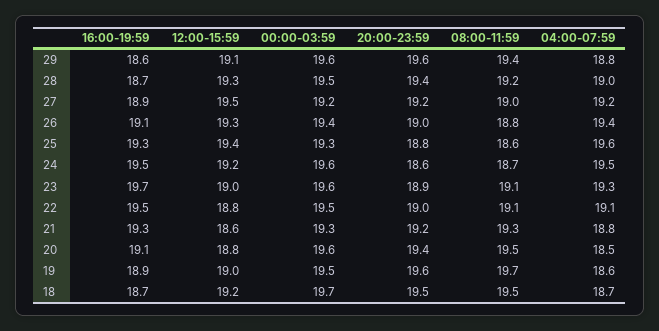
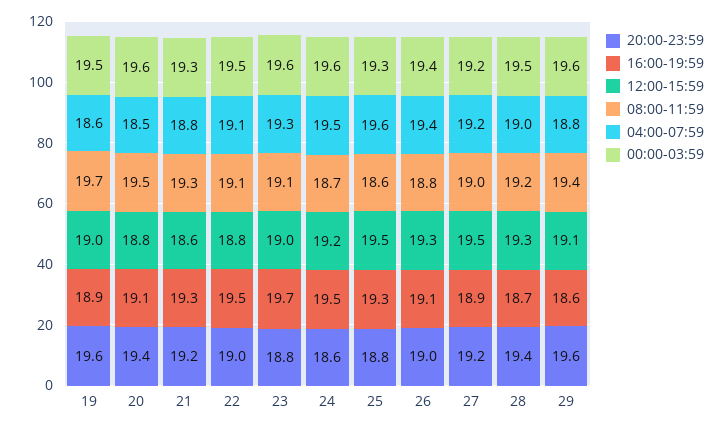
  {
    "16:00-19:59": {
      "29": 18.6,
      "28": 18.7,
      "27": 18.9,
      "26": 19.1,
      "25": 19.3,
      "24": 19.5,
      "23": 19.7,
      "22": 19.5,
      "21": 19.3,
      "20": 19.1,
-     "19": 18.9,
+     "19": 18.9
-     "18": 18.7
    },
    "12:00-15:59": {
      "29": 19.1,
      "28": 19.3,
      "27": 19.5,
      "26": 19.3,
-     "25": 19.4,
+     "25": 19.5,
      "24": 19.2,
      "23": 19,
      "22": 18.8,
      "21": 18.6,
      "20": 18.8,
-     "19": 19,
+     "19": 19
-     "18": 19.2
    },
    "00:00-03:59": {
      "29": 19.6,
      "28": 19.5,
      "27": 19.2,
      "26": 19.4,
      "25": 19.3,
      "24": 19.6,
      "23": 19.6,
      "22": 19.5,
      "21": 19.3,
      "20": 19.6,
-     "19": 19.5,
+     "19": 19.5
-     "18": 19.7
    },
    "20:00-23:59": {
      "29": 19.6,
      "28": 19.4,
      "27": 19.2,
      "26": 19,
      "25": 18.8,
      "24": 18.6,
-     "23": 18.9,
+     "23": 18.8,
      "22": 19,
      "21": 19.2,
      "20": 19.4,
-     "19": 19.6,
+     "19": 19.6
-     "18": 19.5
    },
    "08:00-11:59": {
      "29": 19.4,
      "28": 19.2,
      "27": 19,
      "26": 18.8,
      "25": 18.6,
      "24": 18.7,
      "23": 19.1,
      "22": 19.1,
      "21": 19.3,
      "20": 19.5,
-     "19": 19.7,
+     "19": 19.7
-     "18": 19.5
    },
    "04:00-07:59": {
      "29": 18.8,
      "28": 19,
      "27": 19.2,
      "26": 19.4,
      "25": 19.6,
      "24": 19.5,
      "23": 19.3,
      "22": 19.1,
      "21": 18.8,
      "20": 18.5,
-     "19": 18.6,
+     "19": 18.6
-     "18": 18.7
    }
  }

